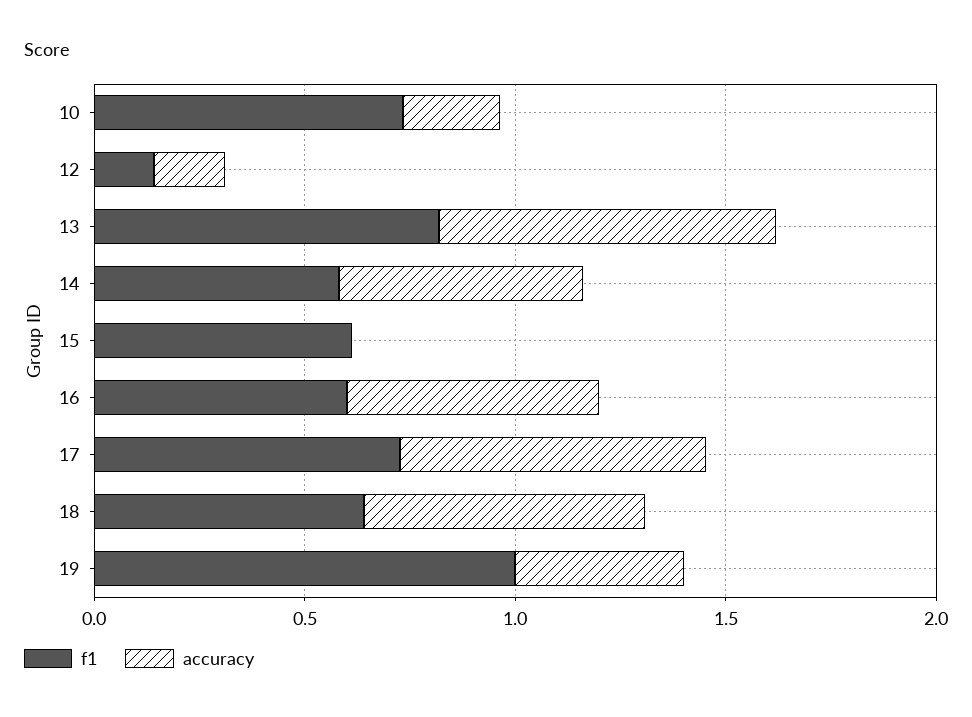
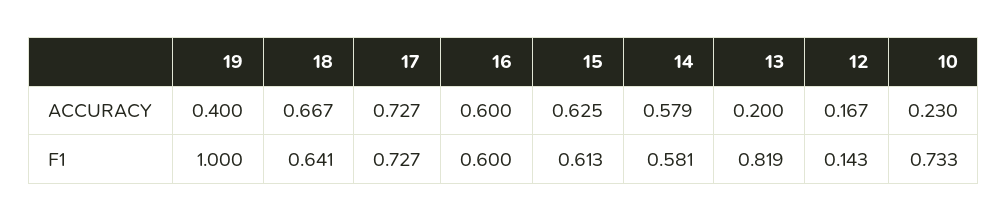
  {
    "f1": {
      "10": 0.733,
      "12": 0.143,
      "13": 0.819,
      "14": 0.581,
      "15": 0.613,
      "16": 0.6,
      "17": 0.727,
      "18": 0.641,
      "19": 1
    },
    "accuracy": {
      "10": 0.23,
      "12": 0.167,
-     "13": 0.8,
+     "13": 0.2,
      "14": 0.579,
-     "15": 0,
+     "15": 0.625,
      "16": 0.6,
      "17": 0.727,
      "18": 0.667,
      "19": 0.4
    }
  }

